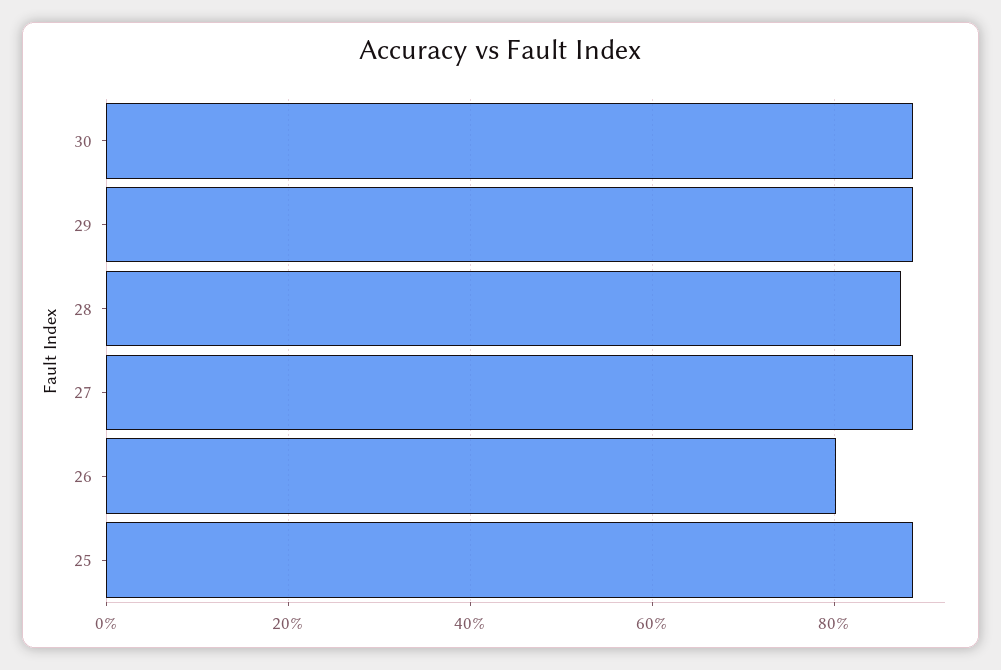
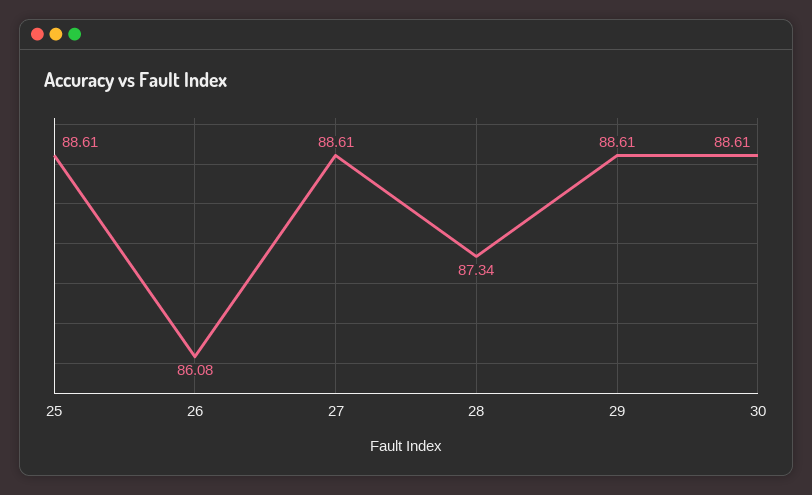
  {
    "30": 88.61,
    "29": 88.61,
    "28": 87.34,
    "27": 88.61,
-   "26": 80,
+   "26": 86.08,
    "25": 88.61
  }

